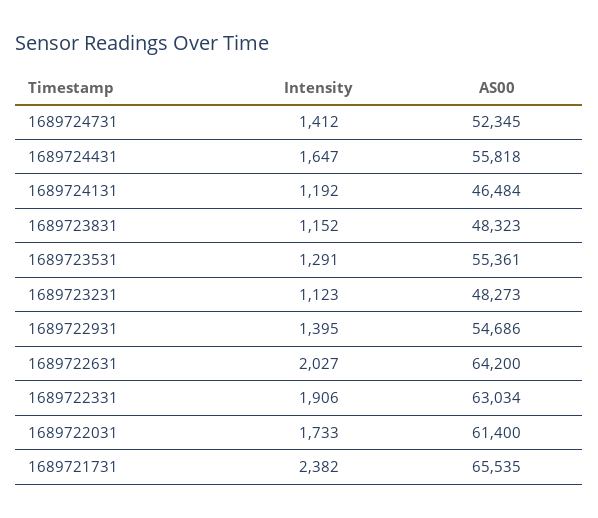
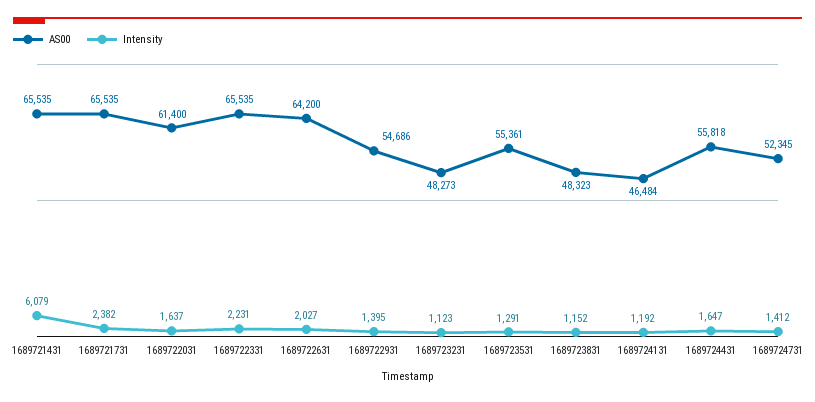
  {
    "Intensity": {
      "1689724731": 1412,
      "1689724431": 1647,
      "1689724131": 1192,
      "1689723831": 1152,
      "1689723531": 1291,
      "1689723231": 1123,
      "1689722931": 1395,
      "1689722631": 2027,
-     "1689722331": 1906,
+     "1689722331": 2231,
-     "1689722031": 1733,
+     "1689722031": 1637,
-     "1689721731": 2382
+     "1689721731": 2382,
+     "1689721431": 6079
    },
    "AS00": {
      "1689724731": 52345,
      "1689724431": 55818,
      "1689724131": 46484,
      "1689723831": 48323,
      "1689723531": 55361,
      "1689723231": 48273,
      "1689722931": 54686,
      "1689722631": 64200,
-     "1689722331": 63034,
+     "1689722331": 65535,
      "1689722031": 61400,
-     "1689721731": 65535
+     "1689721731": 65535,
+     "1689721431": 65535
    }
  }

